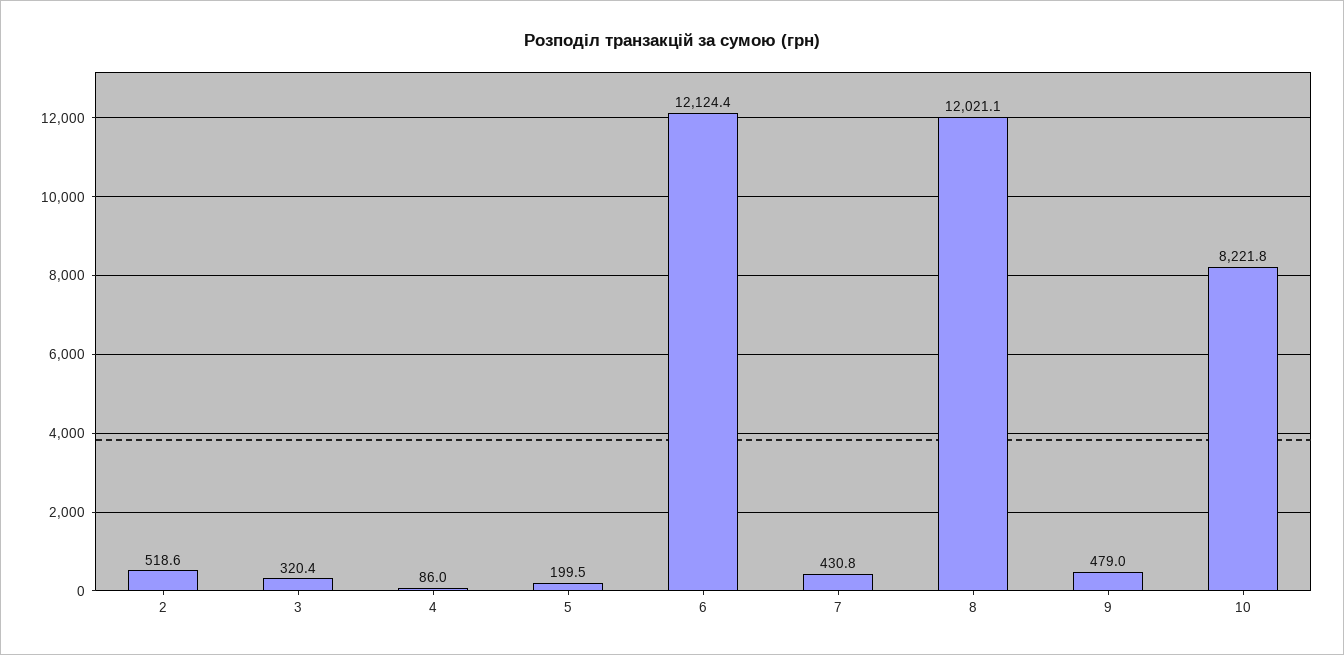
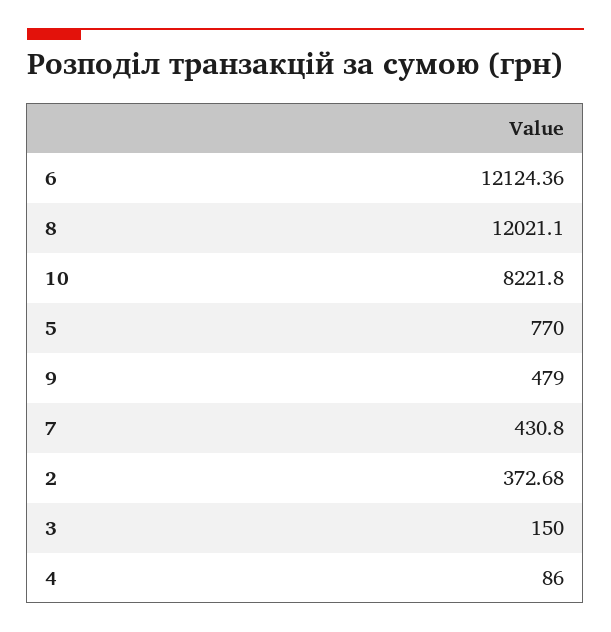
  {
-   "2": 518.6,
+   "2": 372.68,
-   "3": 320.4,
+   "3": 150,
    "4": 86,
-   "5": 199.5,
+   "5": 770,
    "6": 12124.36,
    "7": 430.8,
    "8": 12021.1,
    "9": 479,
    "10": 8221.8
  }

